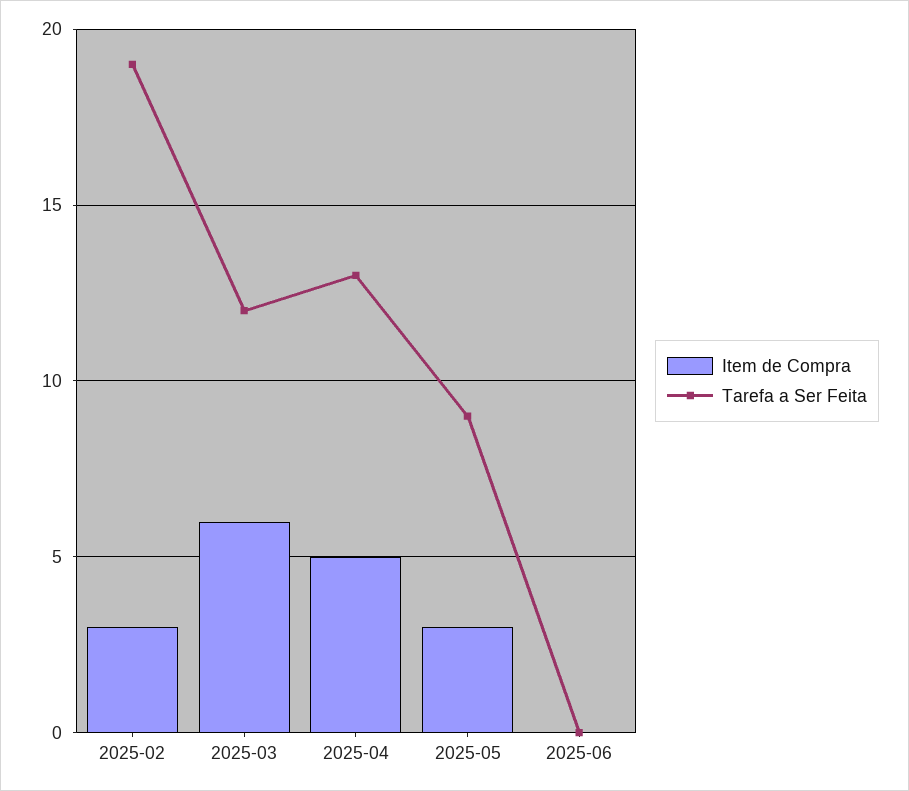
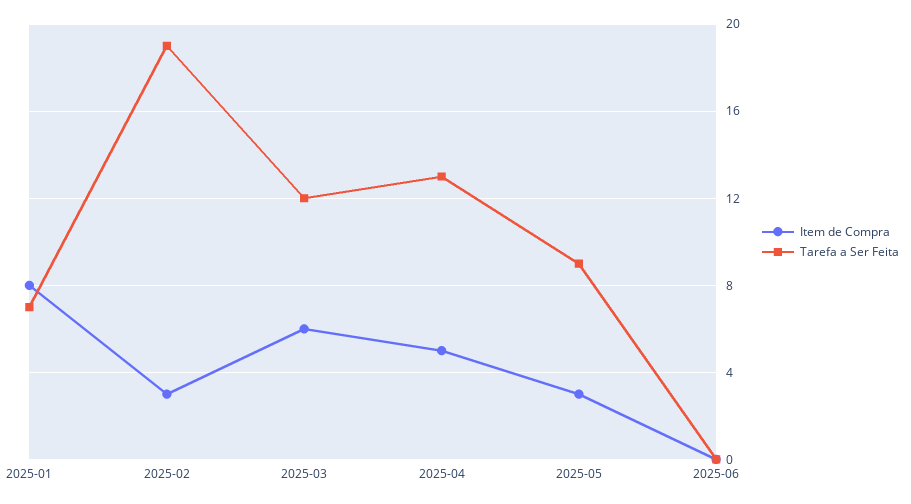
  {
    "Item de Compra": {
      "2025-02": 3,
      "2025-03": 6,
      "2025-04": 5,
      "2025-05": 3,
-     "2025-06": 0
+     "2025-06": 0,
+     "2025-01": 8
    },
    "Tarefa a Ser Feita": {
      "2025-02": 19,
      "2025-03": 12,
      "2025-04": 13,
      "2025-05": 9,
-     "2025-06": 0
+     "2025-06": 0,
+     "2025-01": 7
    }
  }

